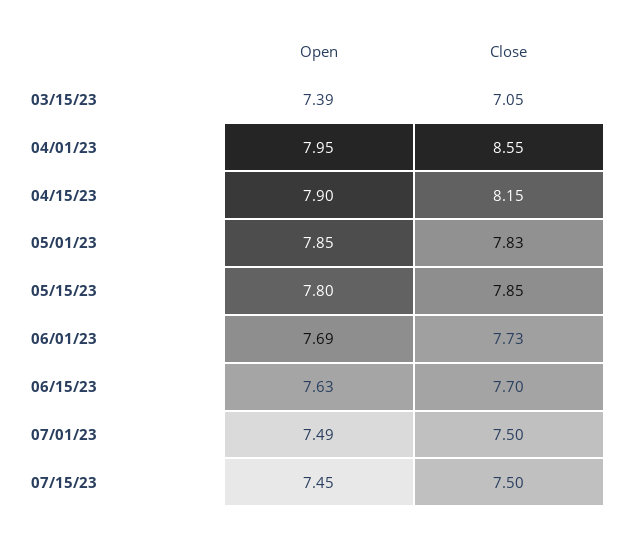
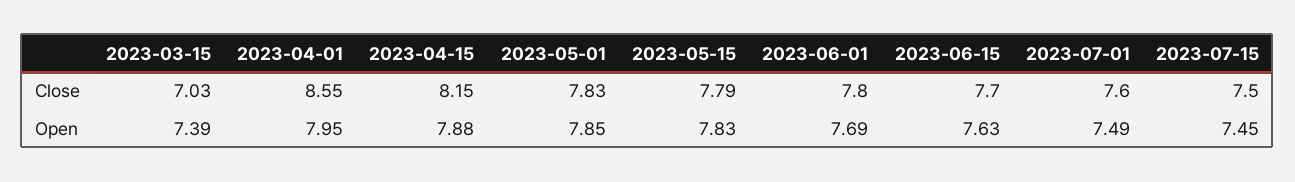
  {
    "Open": {
      "03/15/23": 7.39,
      "04/01/23": 7.95,
-     "04/15/23": 7.9,
+     "04/15/23": 7.88,
      "05/01/23": 7.85,
-     "05/15/23": 7.8,
+     "05/15/23": 7.83,
      "06/01/23": 7.69,
      "06/15/23": 7.63,
      "07/01/23": 7.49,
      "07/15/23": 7.45
    },
    "Close": {
-     "03/15/23": 7.05,
+     "03/15/23": 7.03,
      "04/01/23": 8.55,
      "04/15/23": 8.15,
      "05/01/23": 7.83,
-     "05/15/23": 7.85,
+     "05/15/23": 7.79,
-     "06/01/23": 7.73,
+     "06/01/23": 7.8,
      "06/15/23": 7.7,
-     "07/01/23": 7.5,
+     "07/01/23": 7.6,
      "07/15/23": 7.5
    }
  }

